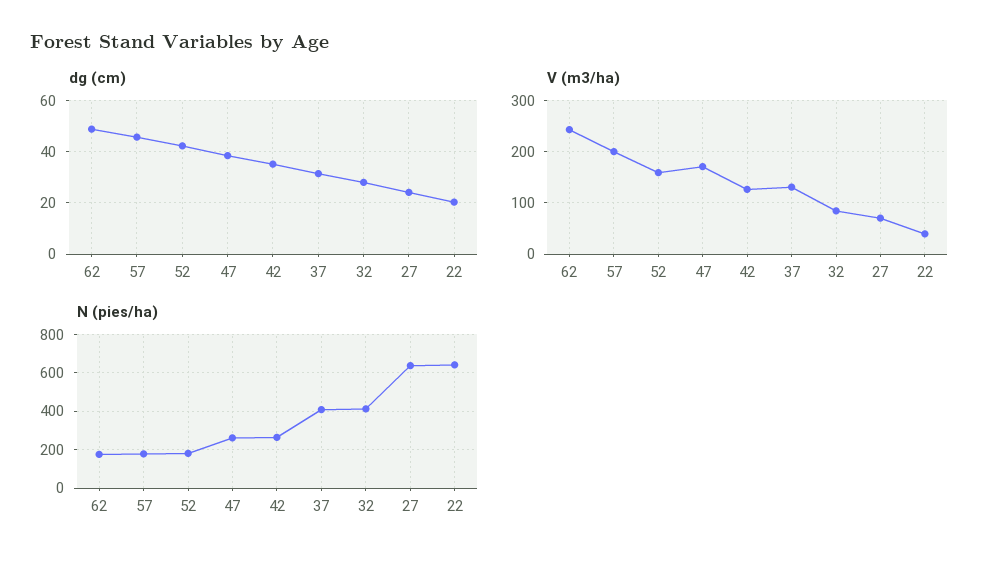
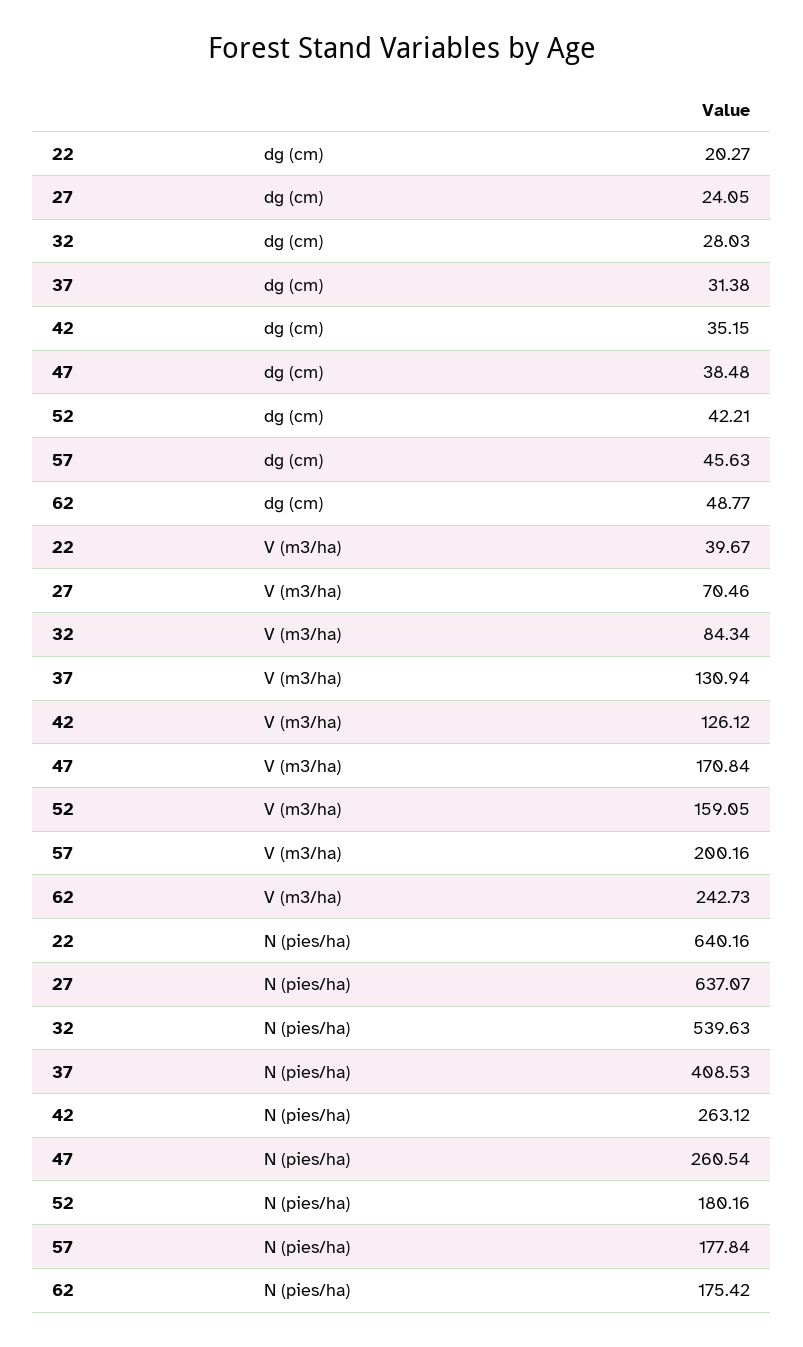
  {
    "dg (cm)": {
      "62": 48.77,
      "57": 45.63,
      "52": 42.21,
      "47": 38.48,
      "42": 35.15,
      "37": 31.38,
      "32": 28.03,
      "27": 24.05,
      "22": 20.27
    },
    "V (m3/ha)": {
      "62": 242.73,
      "57": 200.16,
      "52": 159.05,
      "47": 170.84,
      "42": 126.12,
      "37": 130.94,
      "32": 84.34,
      "27": 70.46,
      "22": 39.67
    },
    "N (pies/ha)": {
      "62": 175.42,
      "57": 177.84,
      "52": 180.16,
      "47": 260.54,
      "42": 263.12,
      "37": 408.53,
-     "32": 400,
+     "32": 539.63,
      "27": 637.07,
      "22": 640.16
    }
  }

